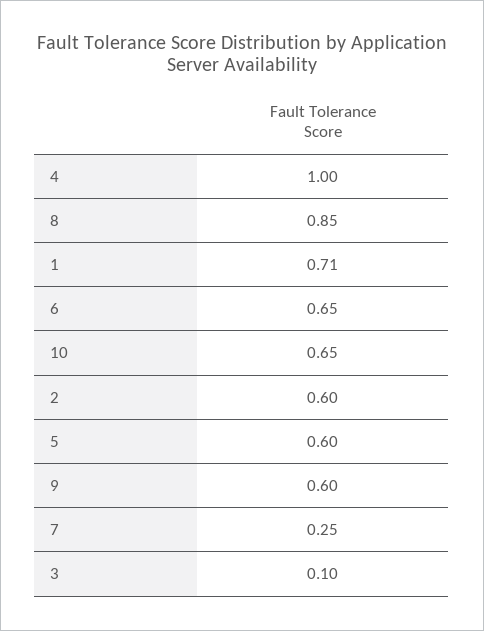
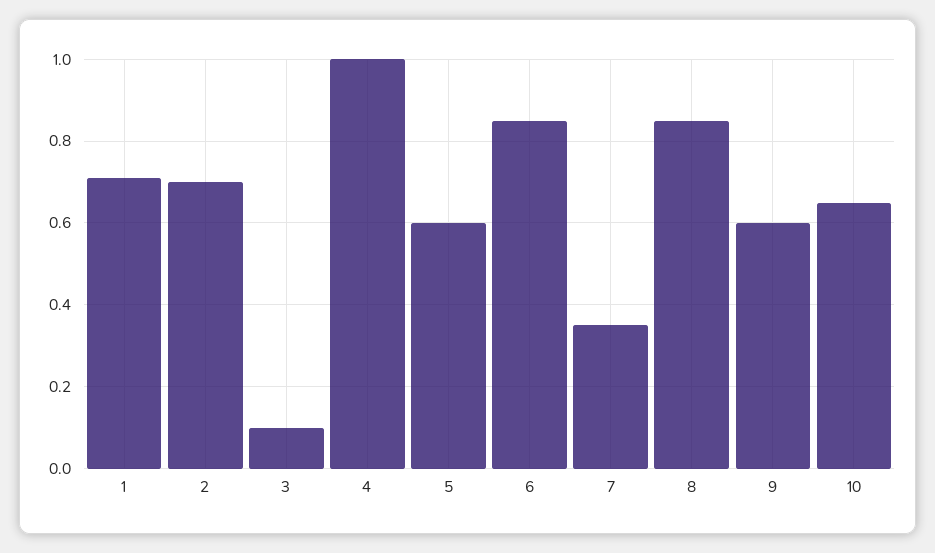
  {
    "4": 1,
    "8": 0.85,
    "1": 0.71,
-   "6": 0.65,
+   "6": 0.85,
    "10": 0.65,
-   "2": 0.6,
+   "2": 0.7,
    "5": 0.6,
    "9": 0.6,
-   "7": 0.25,
+   "7": 0.35,
    "3": 0.1
  }

